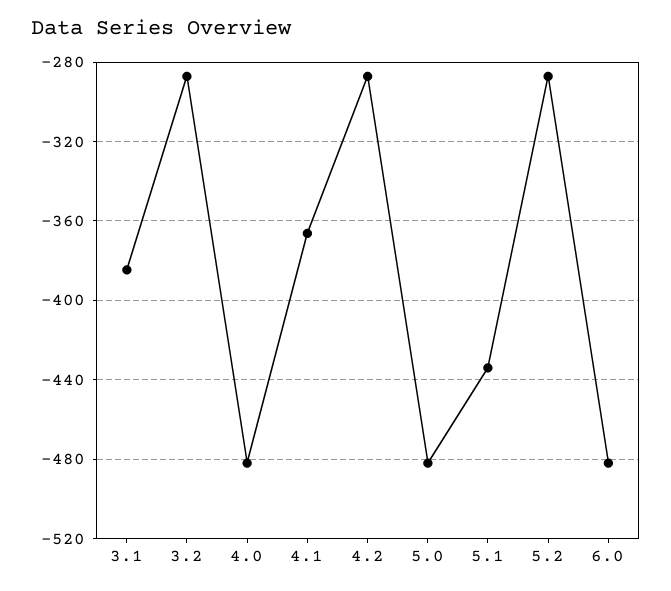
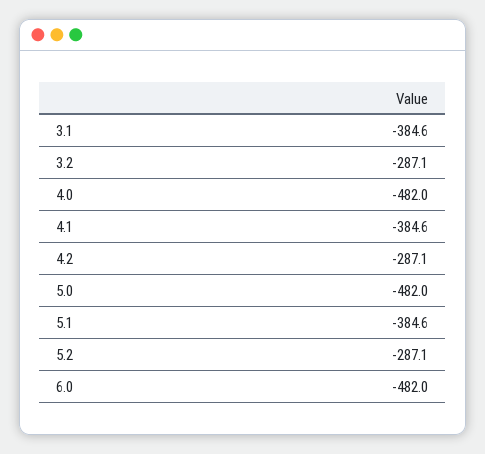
  {
    "3.1": -384.6,
    "3.2": -287.1,
    "4.0": -482,
-   "4.1": -365,
+   "4.1": -384.6,
    "4.2": -287.1,
    "5.0": -482,
-   "5.1": -435,
+   "5.1": -384.6,
    "5.2": -287.1,
    "6.0": -482
  }

